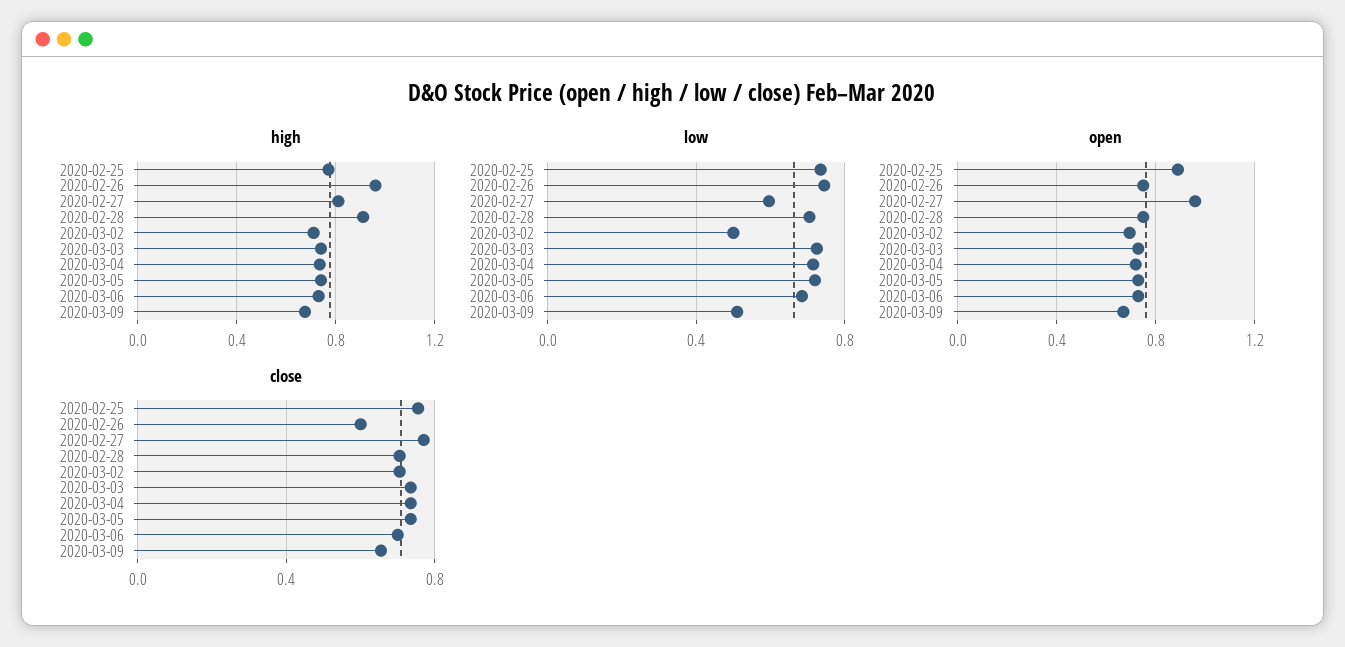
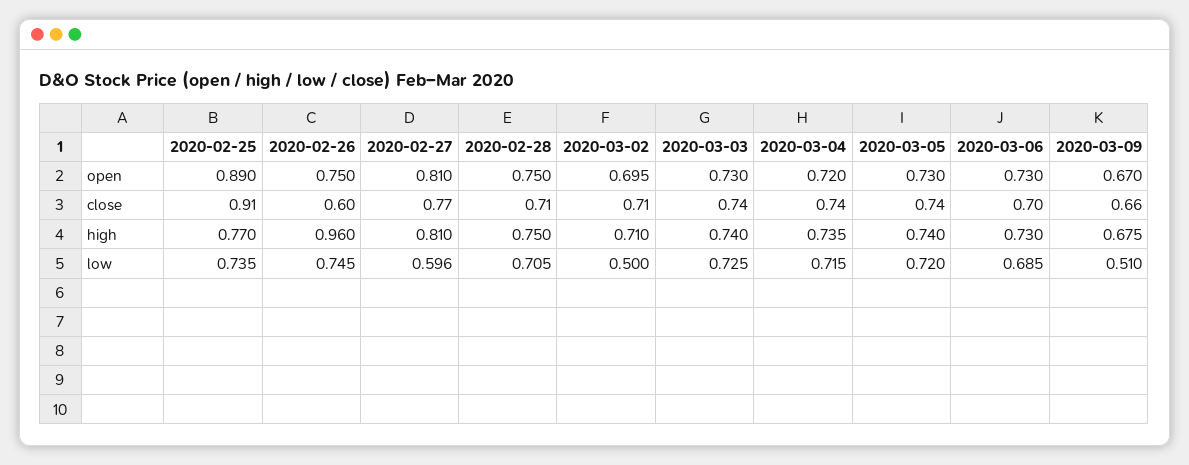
  {
    "high": {
      "2020-02-25": 0.77,
      "2020-02-26": 0.96,
      "2020-02-27": 0.81,
-     "2020-02-28": 0.9,
+     "2020-02-28": 0.75,
      "2020-03-02": 0.71,
      "2020-03-03": 0.74,
      "2020-03-04": 0.735,
      "2020-03-05": 0.74,
      "2020-03-06": 0.73,
      "2020-03-09": 0.675
    },
    "low": {
      "2020-02-25": 0.735,
      "2020-02-26": 0.745,
      "2020-02-27": 0.596,
      "2020-02-28": 0.705,
      "2020-03-02": 0.5,
      "2020-03-03": 0.725,
      "2020-03-04": 0.715,
      "2020-03-05": 0.72,
      "2020-03-06": 0.685,
      "2020-03-09": 0.51
    },
    "open": {
      "2020-02-25": 0.89,
      "2020-02-26": 0.75,
-     "2020-02-27": 0.95,
+     "2020-02-27": 0.81,
      "2020-02-28": 0.75,
      "2020-03-02": 0.695,
      "2020-03-03": 0.73,
      "2020-03-04": 0.72,
      "2020-03-05": 0.73,
      "2020-03-06": 0.73,
      "2020-03-09": 0.67
    },
    "close": {
-     "2020-02-25": 0.75,
+     "2020-02-25": 0.91,
      "2020-02-26": 0.6,
      "2020-02-27": 0.77,
      "2020-02-28": 0.71,
      "2020-03-02": 0.71,
      "2020-03-03": 0.74,
      "2020-03-04": 0.74,
      "2020-03-05": 0.74,
      "2020-03-06": 0.7,
      "2020-03-09": 0.66
    }
  }

